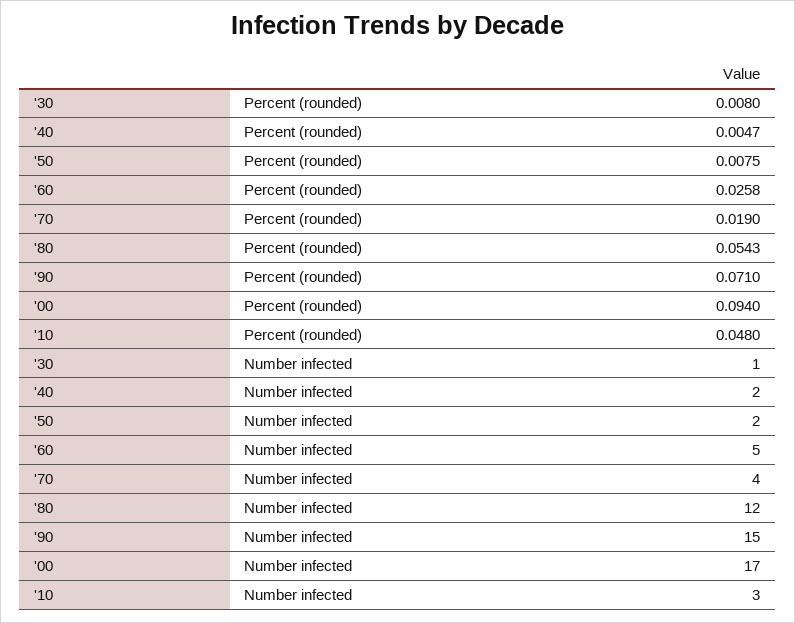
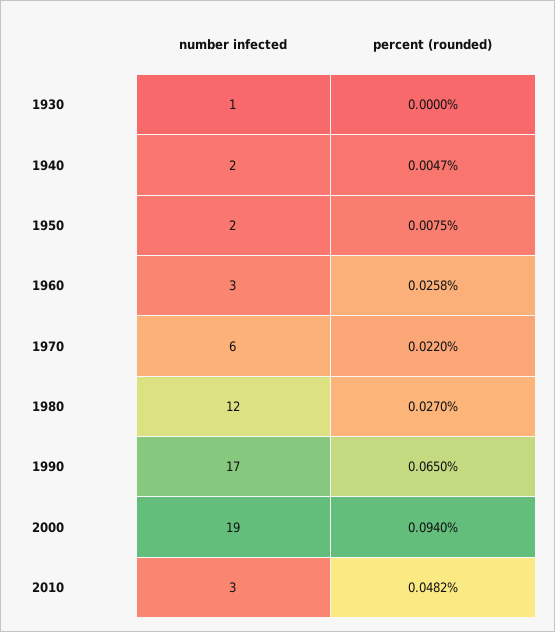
  {
    "'30": {
-     "Percent (rounded)": 0.008,
+     "Percent (rounded)": 0,
      "Number infected": 1
    },
    "'40": {
      "Percent (rounded)": 0.0047,
      "Number infected": 2
    },
    "'50": {
      "Percent (rounded)": 0.0075,
      "Number infected": 2
    },
    "'60": {
      "Percent (rounded)": 0.0258,
-     "Number infected": 5
+     "Number infected": 3
    },
    "'70": {
-     "Percent (rounded)": 0.019,
+     "Percent (rounded)": 0.022,
-     "Number infected": 4
+     "Number infected": 6
    },
    "'80": {
-     "Percent (rounded)": 0.0543,
+     "Percent (rounded)": 0.027,
      "Number infected": 12
    },
    "'90": {
-     "Percent (rounded)": 0.071,
+     "Percent (rounded)": 0.065,
-     "Number infected": 15
+     "Number infected": 17
    },
    "'00": {
      "Percent (rounded)": 0.094,
-     "Number infected": 17
+     "Number infected": 19
    },
    "'10": {
-     "Percent (rounded)": 0.048,
+     "Percent (rounded)": 0.0482,
      "Number infected": 3
    }
  }

